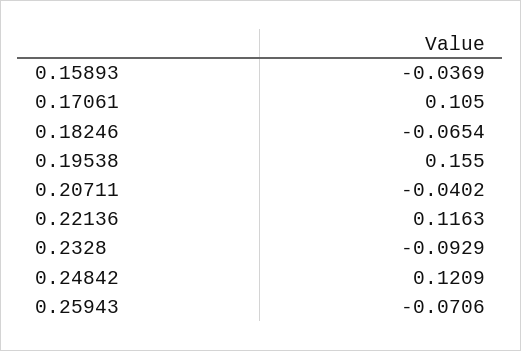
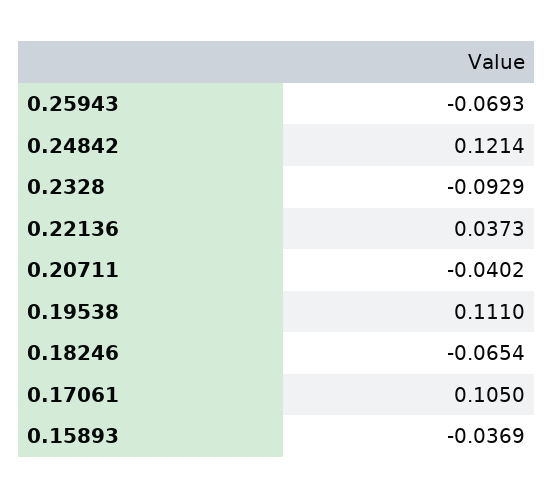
  {
    "0.15893": -0.0369,
    "0.17061": 0.105,
    "0.18246": -0.0654,
-   "0.19538": 0.155,
+   "0.19538": 0.111,
    "0.20711": -0.0402,
-   "0.22136": 0.1163,
+   "0.22136": 0.0373,
    "0.2328": -0.0929,
-   "0.24842": 0.1209,
+   "0.24842": 0.1214,
-   "0.25943": -0.0706
+   "0.25943": -0.0693
  }

